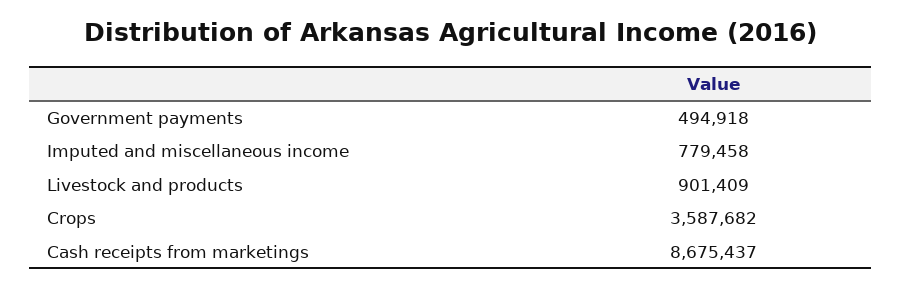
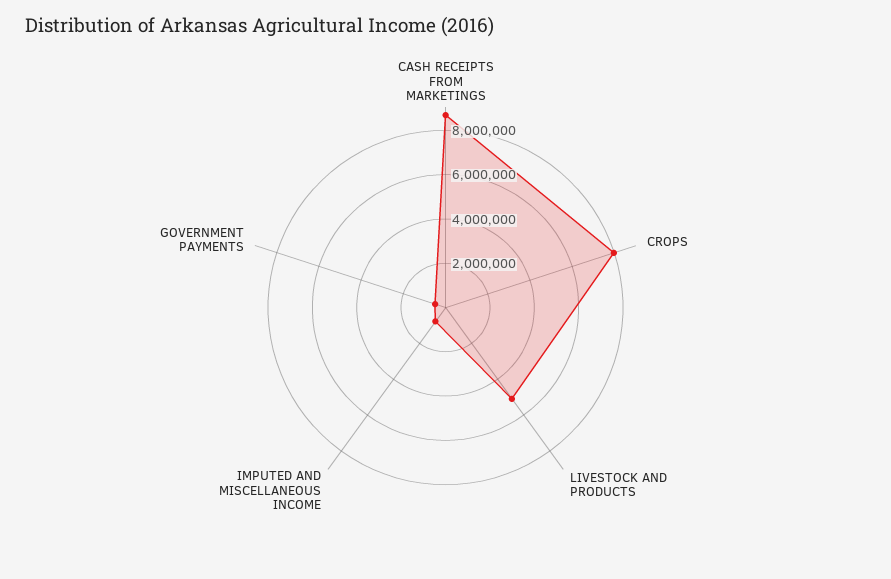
  {
    "Government payments": 494918,
    "Imputed and miscellaneous income": 779458,
-   "Livestock and products": 901409,
+   "Livestock and products": 5000000,
-   "Crops": 3587682,
+   "Crops": 8000000,
    "Cash receipts from marketings": 8675437
  }

